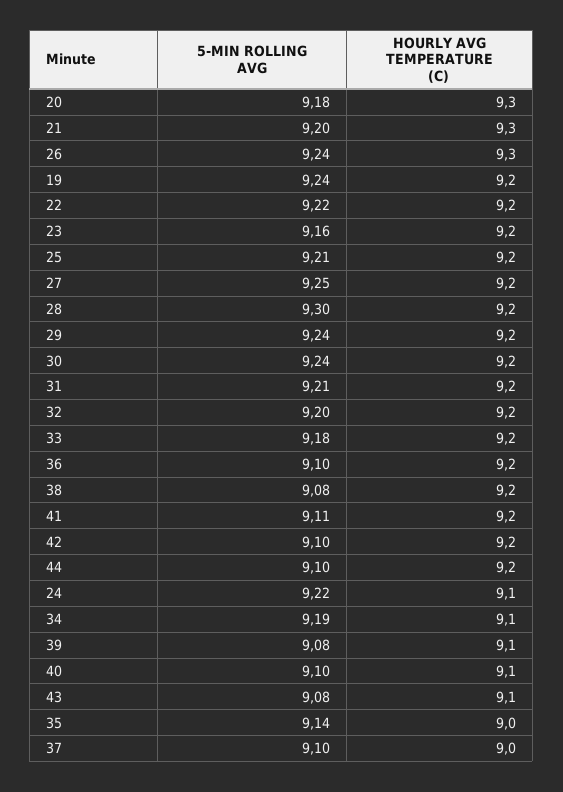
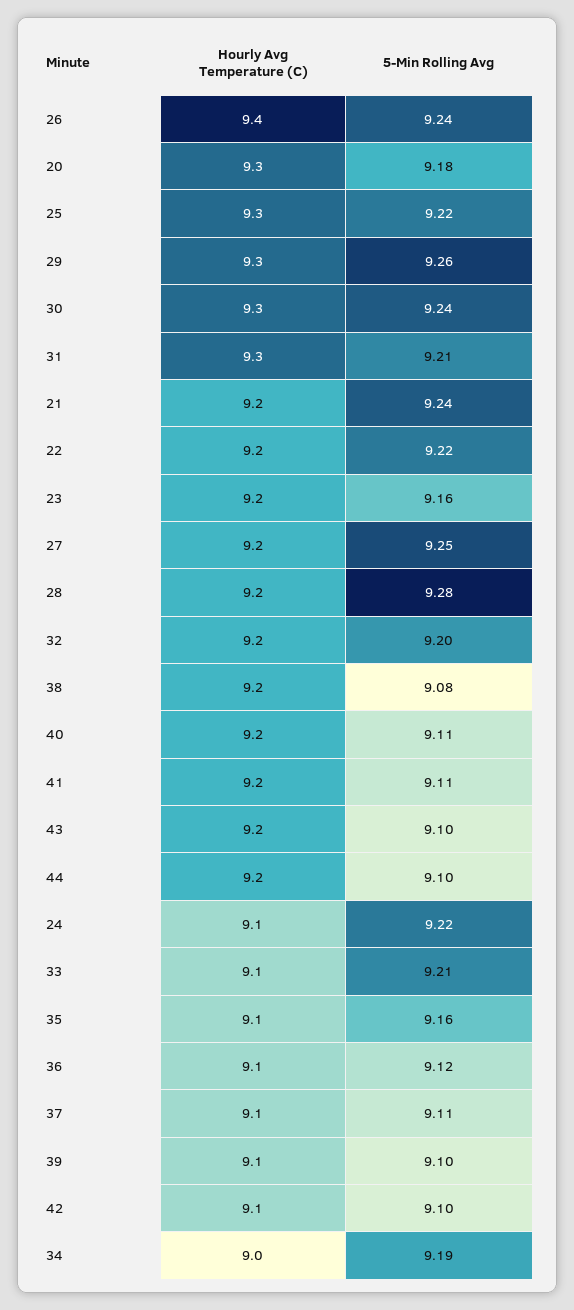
  {
    "5-MIN ROLLING AVG": {
      "20": 9.18,
-     "21": 9.2,
+     "21": 9.24,
      "26": 9.24,
-     "19": 9.24,
      "22": 9.22,
      "23": 9.16,
-     "25": 9.21,
+     "25": 9.22,
      "27": 9.25,
-     "28": 9.3,
+     "28": 9.28,
-     "29": 9.24,
+     "29": 9.26,
      "30": 9.24,
      "31": 9.21,
      "32": 9.2,
-     "33": 9.18,
+     "33": 9.21,
-     "36": 9.1,
+     "36": 9.12,
      "38": 9.08,
      "41": 9.11,
      "42": 9.1,
      "44": 9.1,
      "24": 9.22,
      "34": 9.19,
-     "39": 9.08,
+     "39": 9.1,
-     "40": 9.1,
+     "40": 9.11,
-     "43": 9.08,
+     "43": 9.1,
-     "35": 9.14,
+     "35": 9.16,
-     "37": 9.1
+     "37": 9.11
    },
    "HOURLY AVG TEMPERATURE (C)": {
      "20": 9.3,
-     "21": 9.3,
+     "21": 9.2,
-     "26": 9.3,
+     "26": 9.4,
-     "19": 9.2,
      "22": 9.2,
      "23": 9.2,
-     "25": 9.2,
+     "25": 9.3,
      "27": 9.2,
      "28": 9.2,
-     "29": 9.2,
+     "29": 9.3,
-     "30": 9.2,
+     "30": 9.3,
-     "31": 9.2,
+     "31": 9.3,
      "32": 9.2,
-     "33": 9.2,
+     "33": 9.1,
-     "36": 9.2,
+     "36": 9.1,
      "38": 9.2,
      "41": 9.2,
-     "42": 9.2,
+     "42": 9.1,
      "44": 9.2,
      "24": 9.1,
-     "34": 9.1,
+     "34": 9,
      "39": 9.1,
-     "40": 9.1,
+     "40": 9.2,
-     "43": 9.1,
+     "43": 9.2,
-     "35": 9,
+     "35": 9.1,
-     "37": 9
+     "37": 9.1
    }
  }

